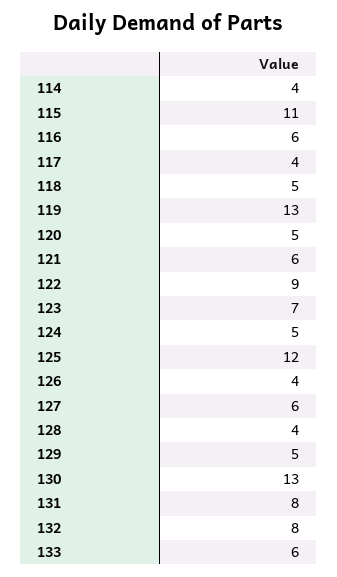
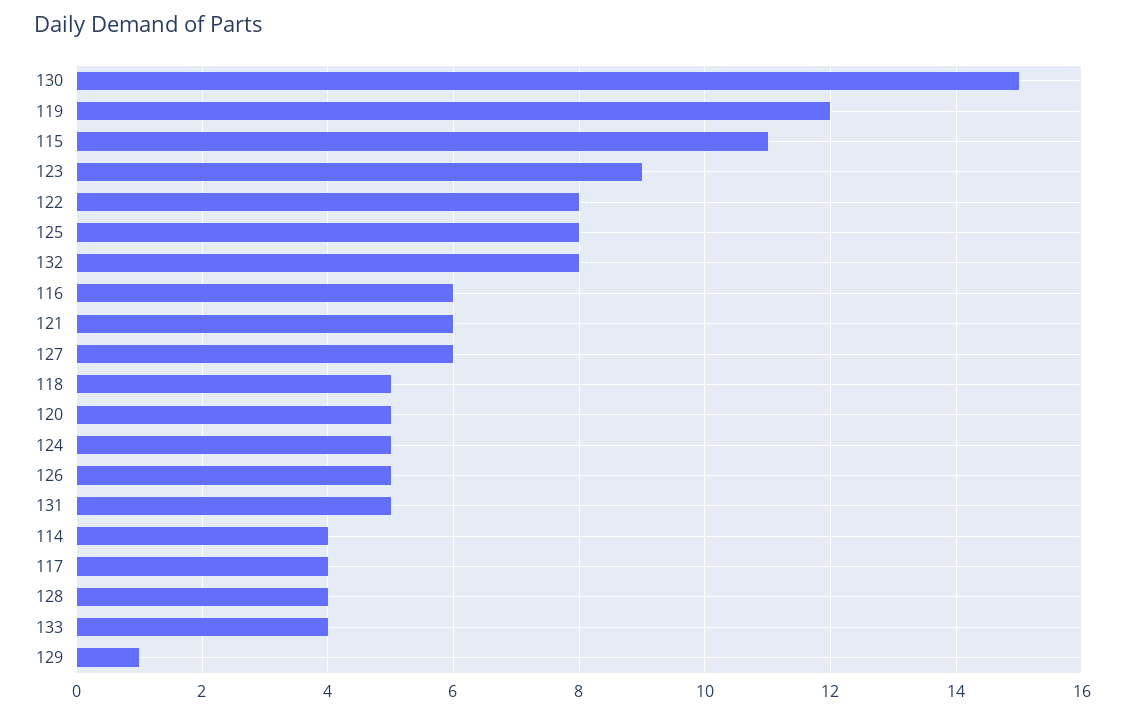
  {
    "114": 4,
    "115": 11,
    "116": 6,
    "117": 4,
    "118": 5,
-   "119": 13,
+   "119": 12,
    "120": 5,
    "121": 6,
-   "122": 9,
+   "122": 8,
-   "123": 7,
+   "123": 9,
    "124": 5,
-   "125": 12,
+   "125": 8,
-   "126": 4,
+   "126": 5,
    "127": 6,
    "128": 4,
-   "129": 5,
+   "129": 1,
-   "130": 13,
+   "130": 15,
-   "131": 8,
+   "131": 5,
    "132": 8,
-   "133": 6
+   "133": 4
  }

